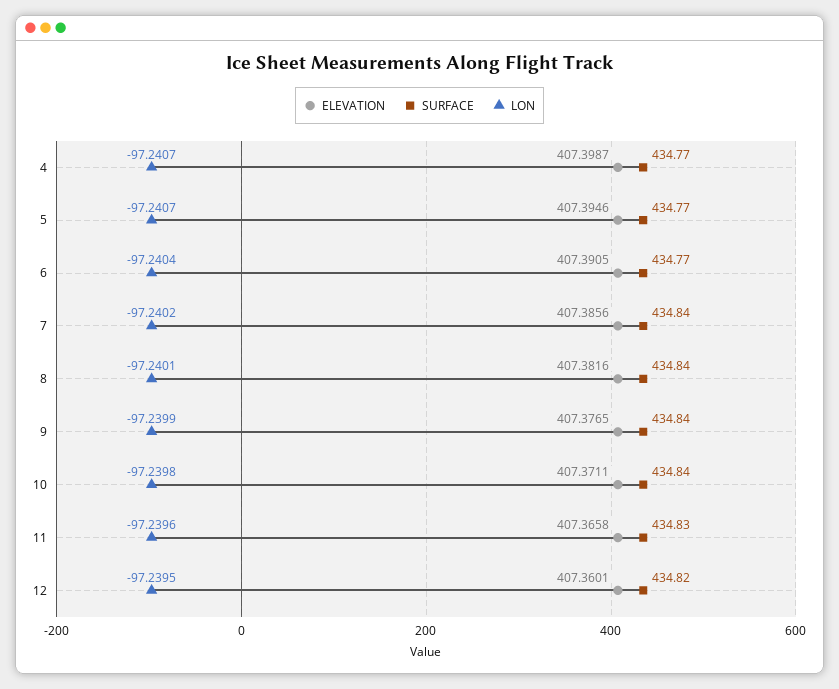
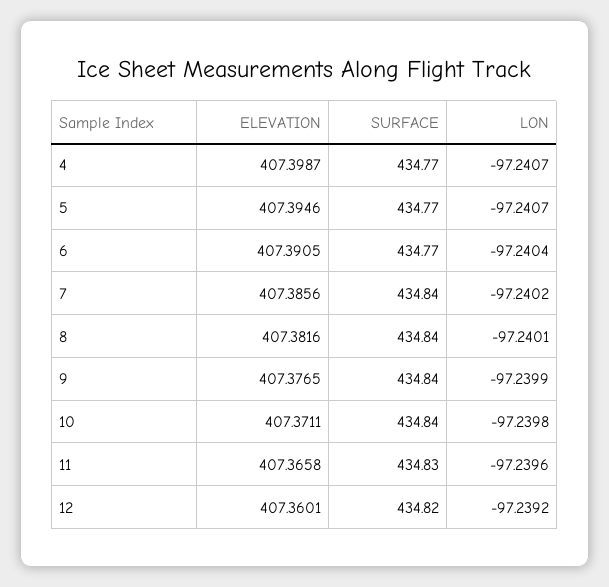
  {
    "ELEVATION": {
      "4": 407.3987,
      "5": 407.3946,
      "6": 407.3905,
      "7": 407.3856,
      "8": 407.3816,
      "9": 407.3765,
      "10": 407.3711,
      "11": 407.3658,
      "12": 407.3601
    },
    "SURFACE": {
      "4": 434.77,
      "5": 434.77,
      "6": 434.77,
      "7": 434.84,
      "8": 434.84,
      "9": 434.84,
      "10": 434.84,
      "11": 434.83,
      "12": 434.82
    },
    "LON": {
      "4": -97.2407,
      "5": -97.2407,
      "6": -97.2404,
      "7": -97.2402,
      "8": -97.2401,
      "9": -97.2399,
      "10": -97.2398,
      "11": -97.2396,
-     "12": -97.2395
+     "12": -97.2392
    }
  }

